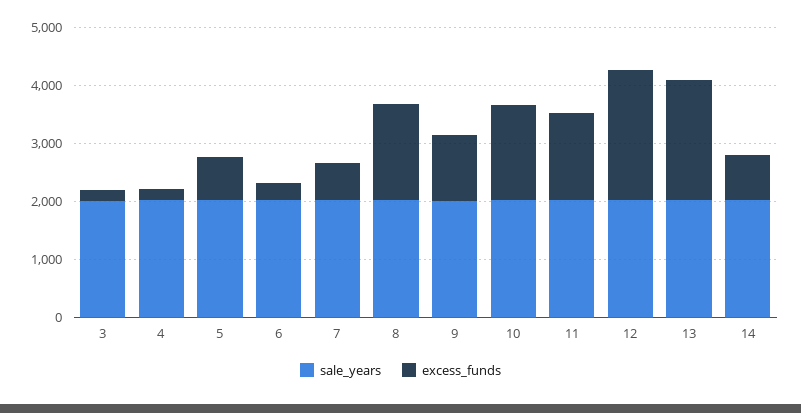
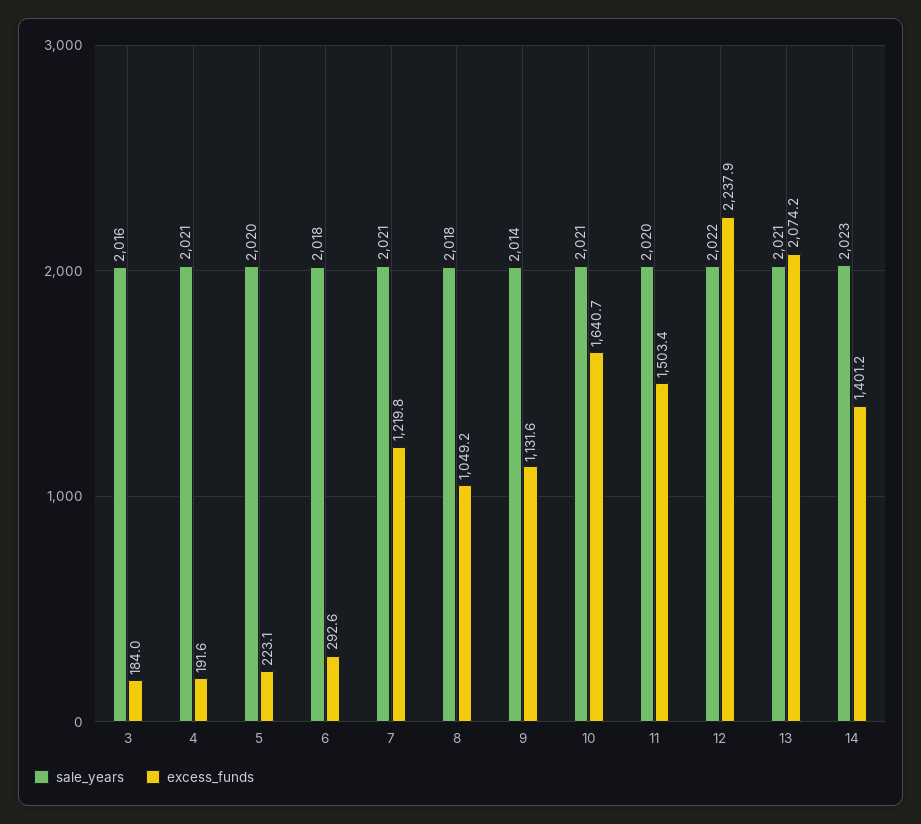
  {
    "sale_years": {
      "3": 2016,
      "4": 2021,
      "5": 2020,
      "6": 2018,
      "7": 2021,
      "8": 2018,
      "9": 2014,
      "10": 2021,
      "11": 2020,
      "12": 2022,
      "13": 2021,
      "14": 2023
    },
    "excess_funds": {
      "3": 184,
      "4": 191.6,
-     "5": 800,
+     "5": 223.1,
      "6": 292.6,
-     "7": 600,
+     "7": 1219.8,
-     "8": 1600,
+     "8": 1049.2,
      "9": 1131.6,
      "10": 1640.7,
      "11": 1503.4,
      "12": 2237.9,
      "13": 2074.2,
-     "14": 800
+     "14": 1401.2
    }
  }

